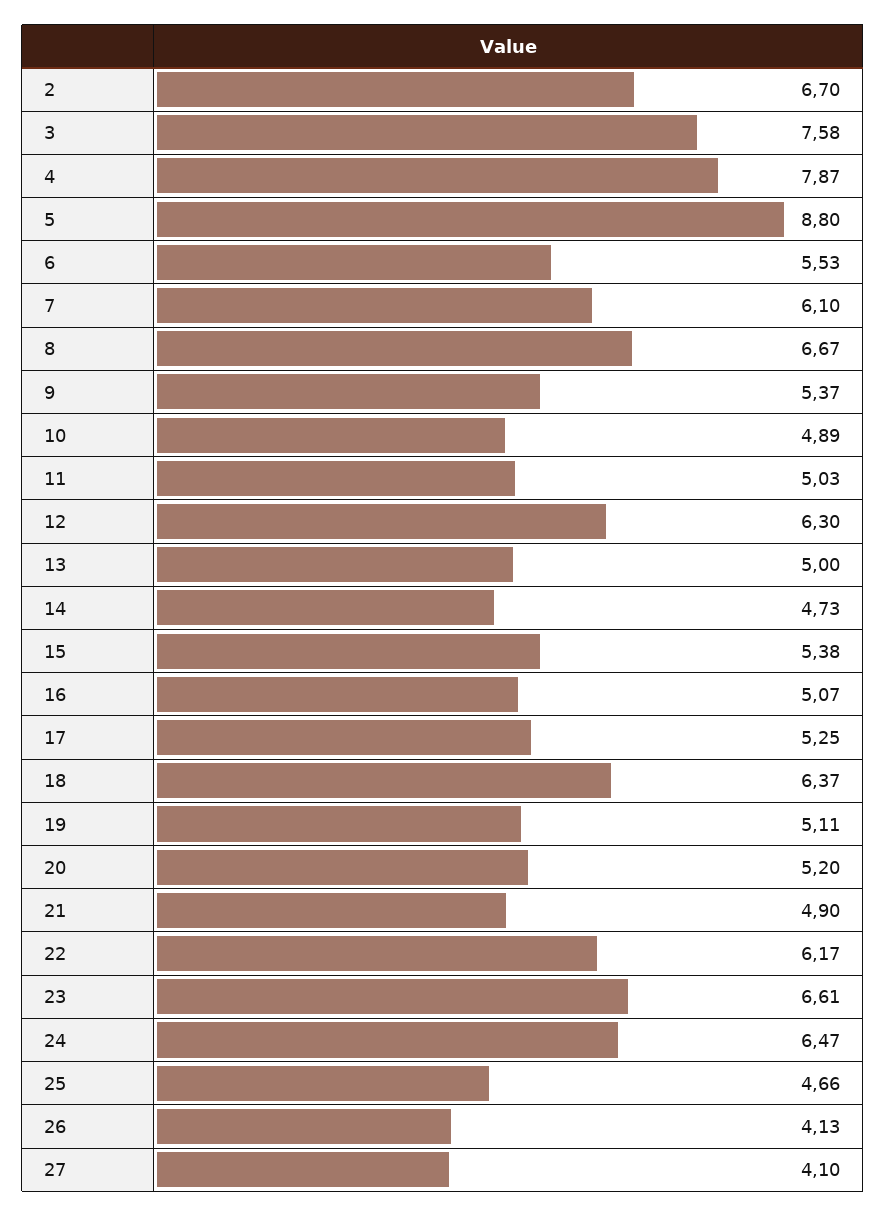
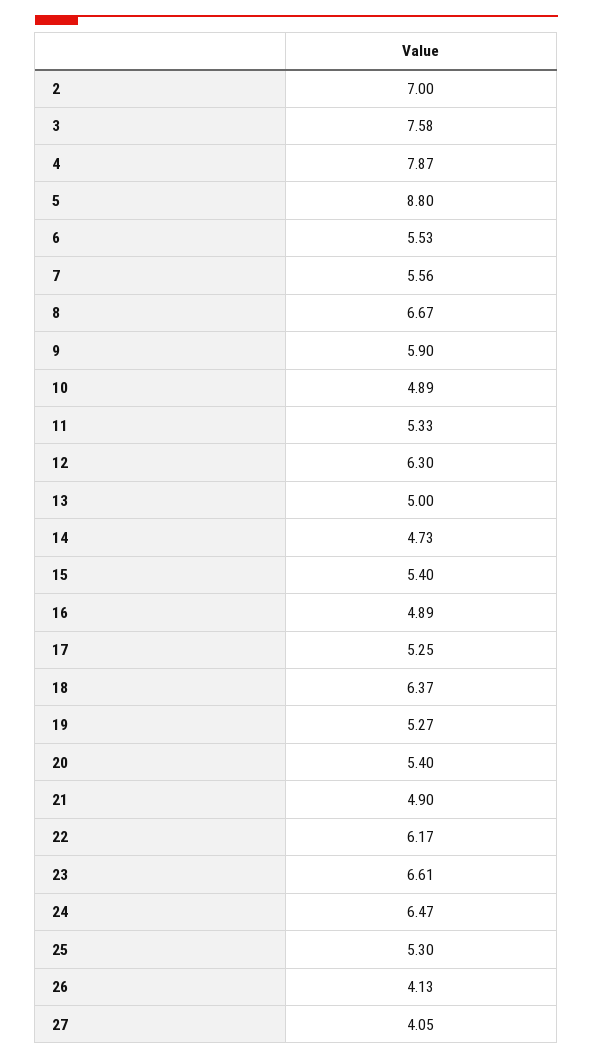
  {
-   "2": 6.7,
+   "2": 7,
    "3": 7.58,
    "4": 7.87,
    "5": 8.8,
    "6": 5.53,
-   "7": 6.1,
+   "7": 5.56,
    "8": 6.67,
-   "9": 5.37,
+   "9": 5.9,
    "10": 4.89,
-   "11": 5.03,
+   "11": 5.33,
    "12": 6.3,
    "13": 5,
    "14": 4.73,
-   "15": 5.38,
+   "15": 5.4,
-   "16": 5.07,
+   "16": 4.89,
    "17": 5.25,
    "18": 6.37,
-   "19": 5.11,
+   "19": 5.27,
-   "20": 5.2,
+   "20": 5.4,
    "21": 4.9,
    "22": 6.17,
    "23": 6.61,
    "24": 6.47,
-   "25": 4.66,
+   "25": 5.3,
    "26": 4.13,
-   "27": 4.1
+   "27": 4.05
  }

